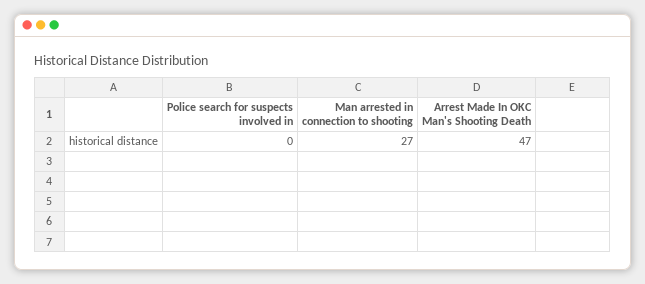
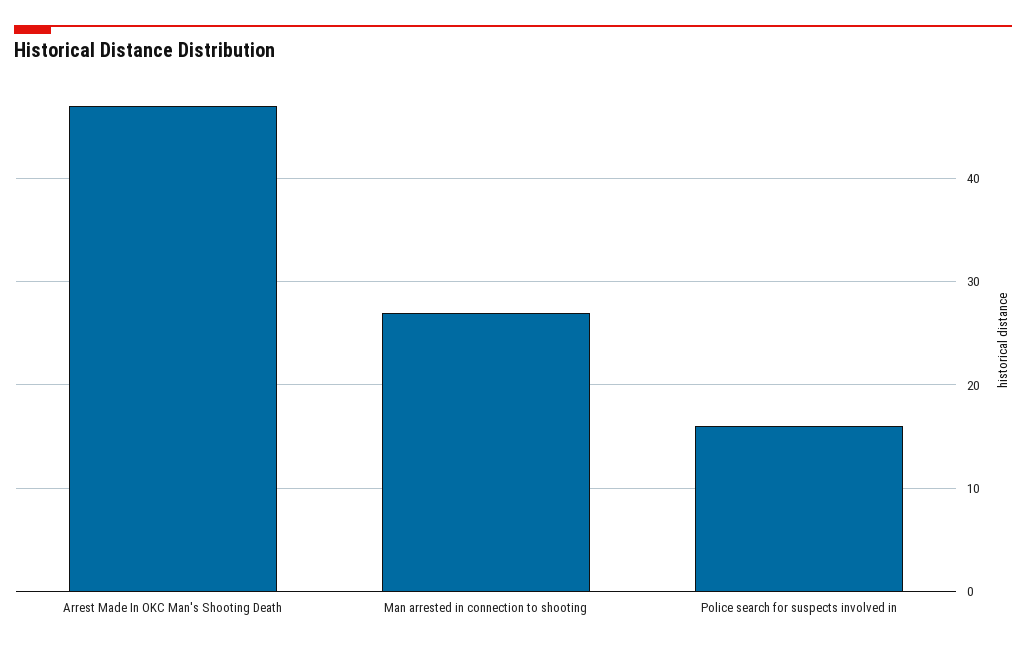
  {
-   "Police search for suspects involved in": 0,
+   "Police search for suspects involved in": 16,
    "Man arrested in connection to shooting": 27,
    "Arrest Made In OKC Man's Shooting Death": 47
  }

